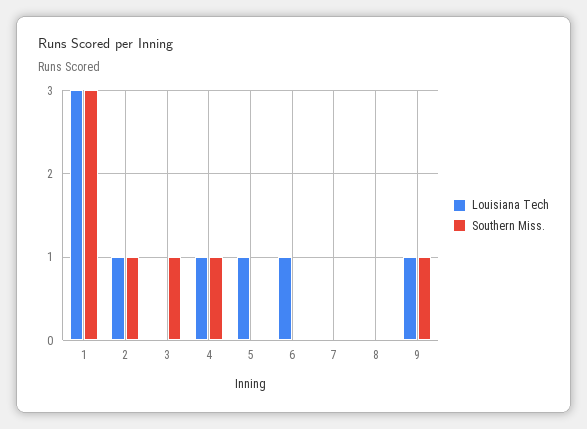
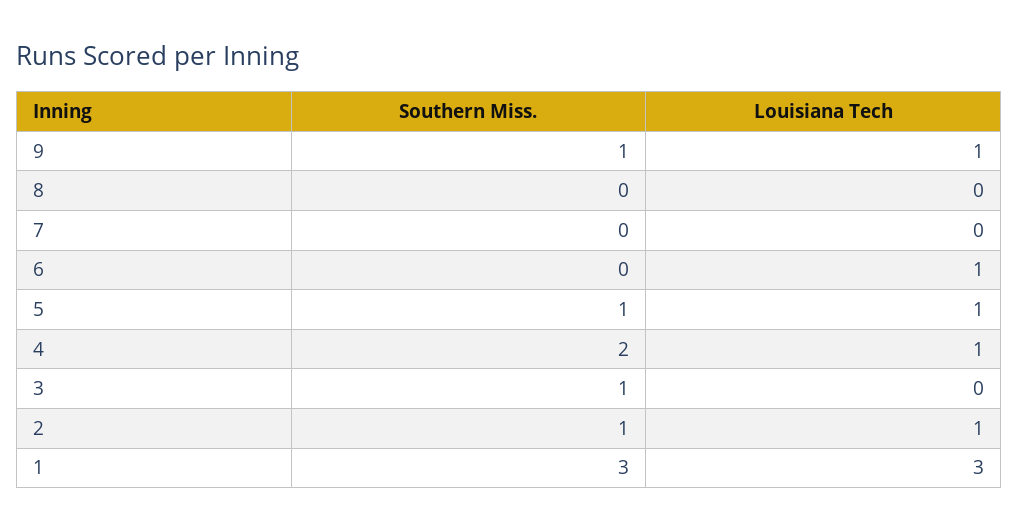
  {
    "Louisiana Tech": {
      "1": 3,
      "2": 1,
      "3": 0,
      "4": 1,
      "5": 1,
      "6": 1,
      "7": 0,
      "8": 0,
      "9": 1
    },
    "Southern Miss.": {
      "1": 3,
      "2": 1,
      "3": 1,
-     "4": 1,
+     "4": 2,
-     "5": 0,
+     "5": 1,
      "6": 0,
      "7": 0,
      "8": 0,
      "9": 1
    }
  }

